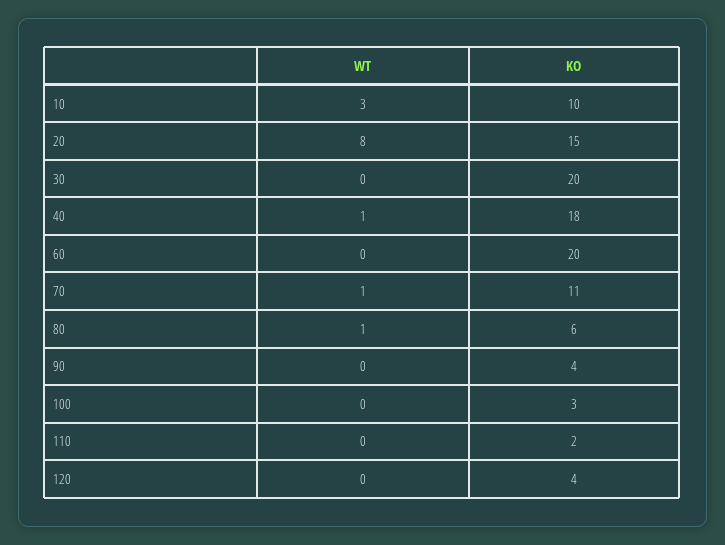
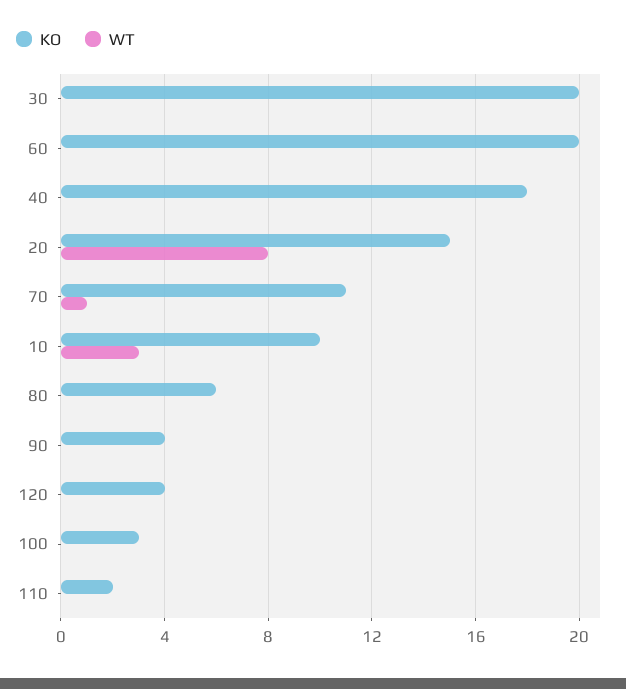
  {
    "WT": {
      "10": 3,
      "20": 8,
      "30": 0,
-     "40": 1,
+     "40": 0,
      "60": 0,
      "70": 1,
-     "80": 1,
+     "80": 0,
      "90": 0,
      "100": 0,
      "110": 0,
      "120": 0
    },
    "KO": {
      "10": 10,
      "20": 15,
      "30": 20,
      "40": 18,
      "60": 20,
      "70": 11,
      "80": 6,
      "90": 4,
      "100": 3,
      "110": 2,
      "120": 4
    }
  }

